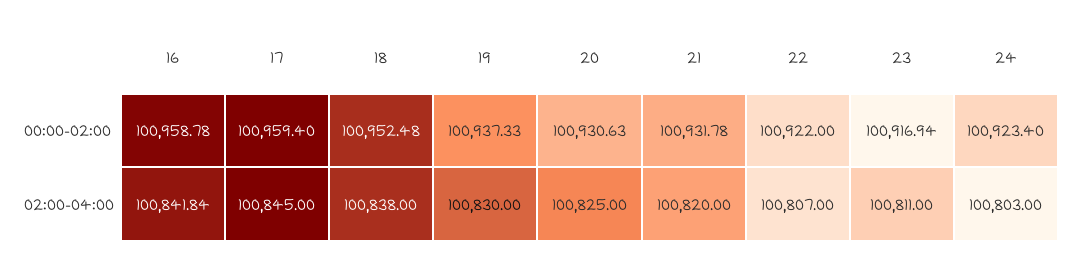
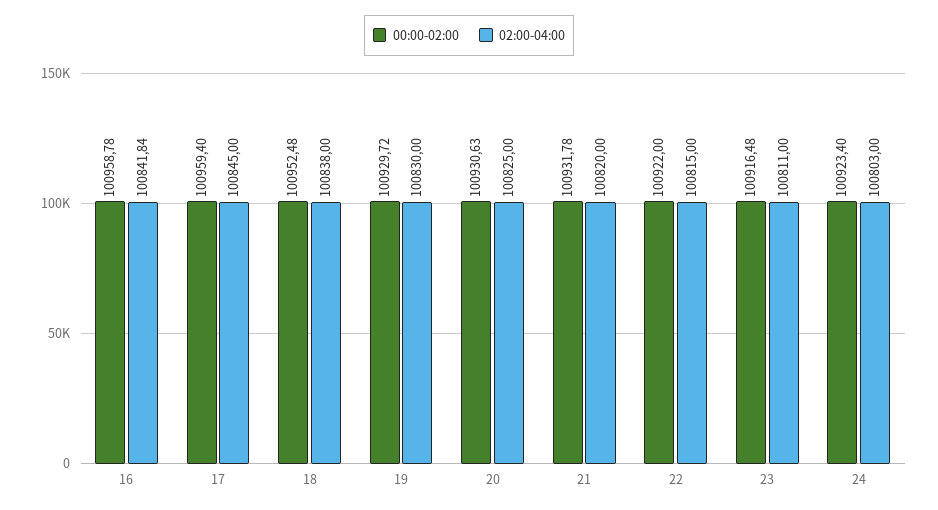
  {
    "00:00-02:00": {
      "16": 100958.78,
      "17": 100959.4,
      "18": 100952.48,
-     "19": 100937.33,
+     "19": 100929.72,
      "20": 100930.63,
      "21": 100931.78,
      "22": 100922,
-     "23": 100916.94,
+     "23": 100916.48,
      "24": 100923.4
    },
    "02:00-04:00": {
      "16": 100841.84,
      "17": 100845,
      "18": 100838,
      "19": 100830,
      "20": 100825,
      "21": 100820,
-     "22": 100807,
+     "22": 100815,
      "23": 100811,
      "24": 100803
    }
  }

